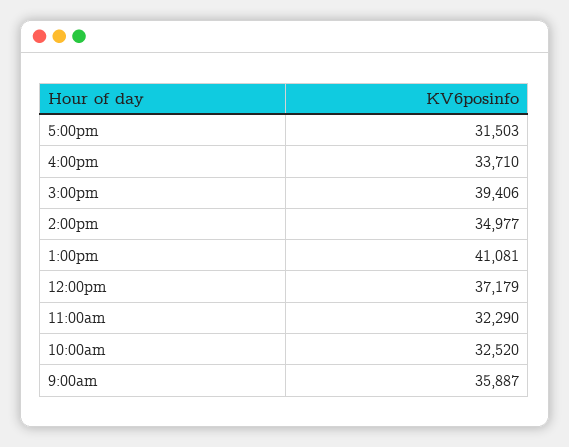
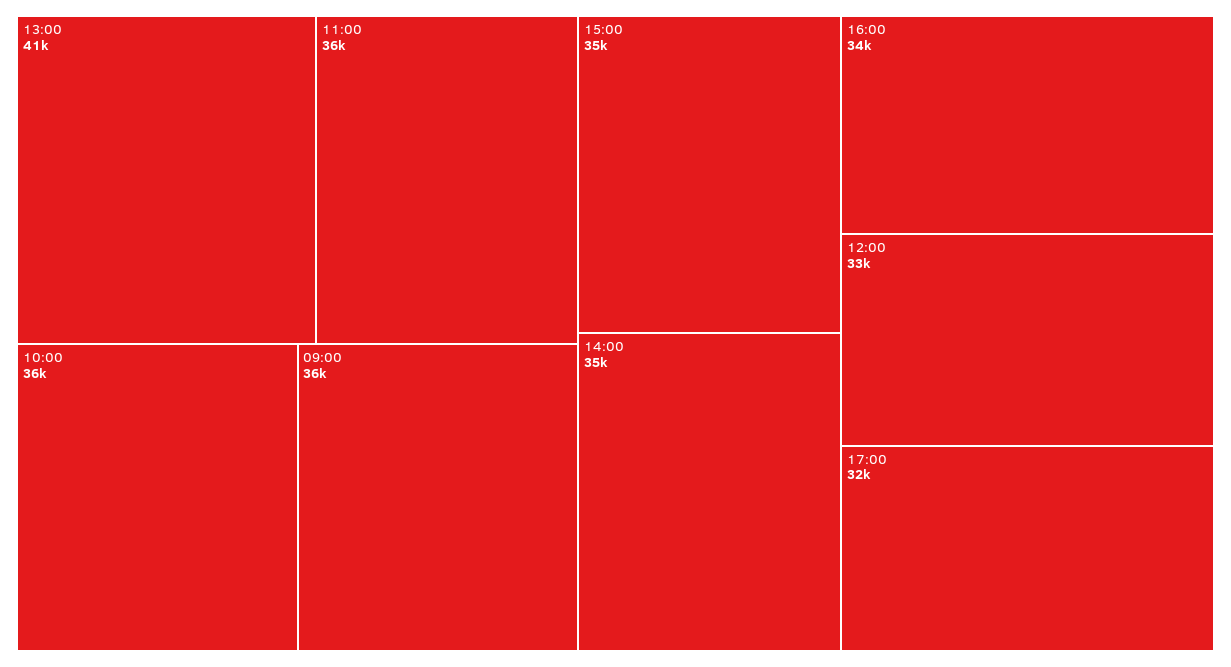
  {
    "5:00pm": 31503,
    "4:00pm": 33710,
-   "3:00pm": 39406,
+   "3:00pm": 35000,
    "2:00pm": 34977,
    "1:00pm": 41081,
-   "12:00pm": 37179,
+   "12:00pm": 33000,
-   "11:00am": 32290,
+   "11:00am": 36000,
-   "10:00am": 32520,
+   "10:00am": 36000,
    "9:00am": 35887
  }

